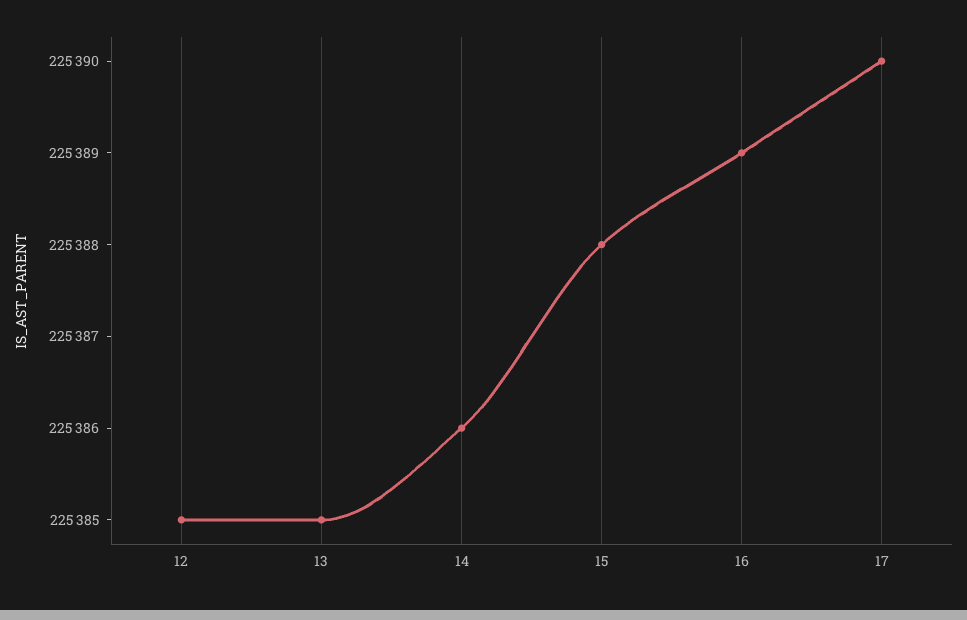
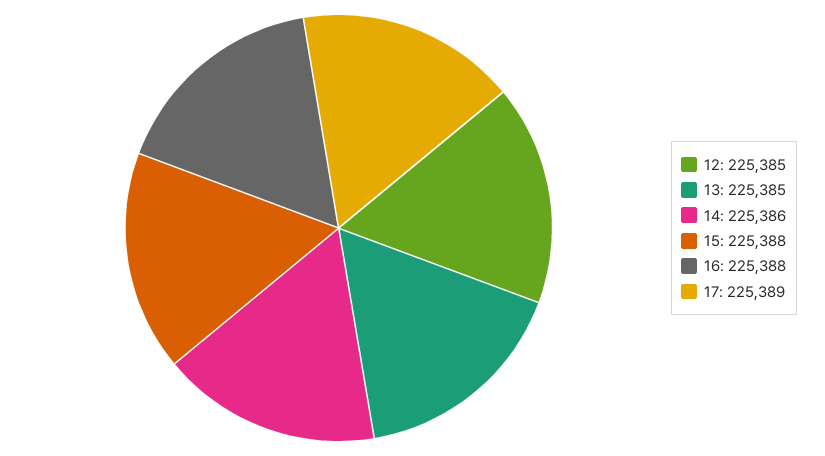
  {
    "12": 225385,
    "13": 225385,
    "14": 225386,
    "15": 225388,
-   "16": 225389,
+   "16": 225388,
-   "17": 225390
+   "17": 225389
  }

